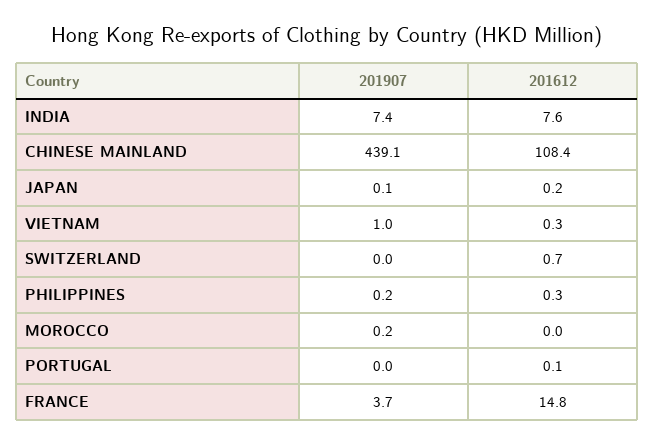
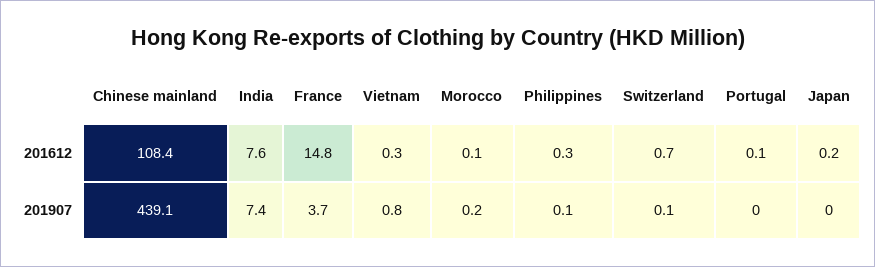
  {
    "201907": {
      "INDIA": 7.4,
      "CHINESE MAINLAND": 439.1,
-     "JAPAN": 0.1,
+     "JAPAN": 0,
-     "VIETNAM": 1,
+     "VIETNAM": 0.8,
-     "SWITZERLAND": 0,
+     "SWITZERLAND": 0.1,
-     "PHILIPPINES": 0.2,
+     "PHILIPPINES": 0.1,
      "MOROCCO": 0.2,
      "PORTUGAL": 0,
      "FRANCE": 3.7
    },
    "201612": {
      "INDIA": 7.6,
      "CHINESE MAINLAND": 108.4,
      "JAPAN": 0.2,
      "VIETNAM": 0.3,
      "SWITZERLAND": 0.7,
      "PHILIPPINES": 0.3,
-     "MOROCCO": 0,
+     "MOROCCO": 0.1,
      "PORTUGAL": 0.1,
      "FRANCE": 14.8
    }
  }

